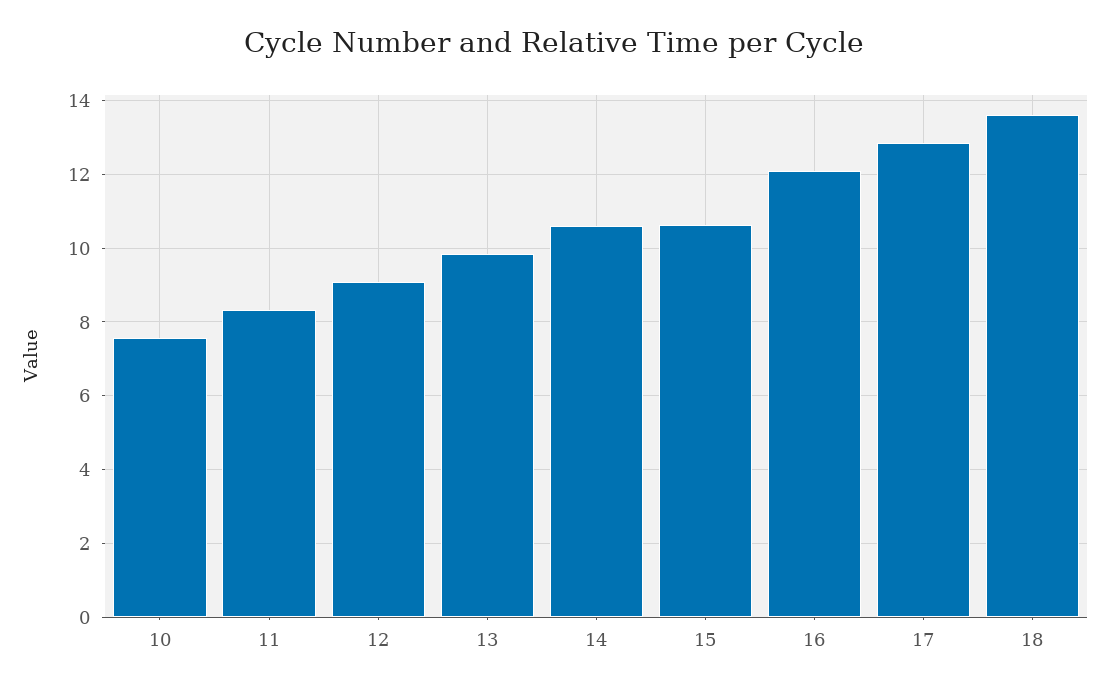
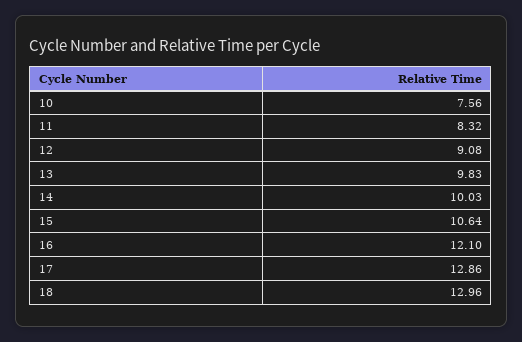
  {
    "10": 7.56,
    "11": 8.32,
    "12": 9.08,
    "13": 9.83,
-   "14": 10.6,
+   "14": 10.03,
    "15": 10.64,
    "16": 12.1,
    "17": 12.86,
-   "18": 13.6
+   "18": 12.96
  }

